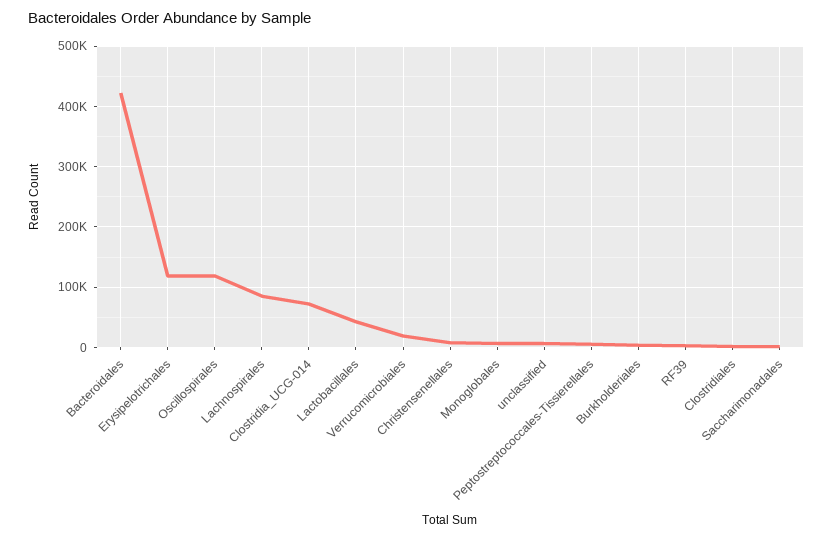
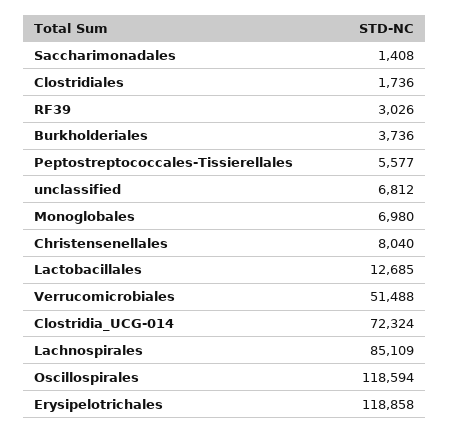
  {
-   "Bacteroidales": 420000,
    "Erysipelotrichales": 118858,
    "Oscillospirales": 118594,
    "Lachnospirales": 85109,
    "Clostridia_UCG-014": 72324,
-   "Lactobacillales": 40000,
+   "Lactobacillales": 12685,
-   "Verrucomicrobiales": 20000,
+   "Verrucomicrobiales": 51488,
    "Christensenellales": 8040,
    "Monoglobales": 6980,
    "unclassified": 6812,
    "Peptostreptococcales-Tissierellales": 5577,
    "Burkholderiales": 3736,
    "RF39": 3026,
    "Clostridiales": 1736,
    "Saccharimonadales": 1408
  }

